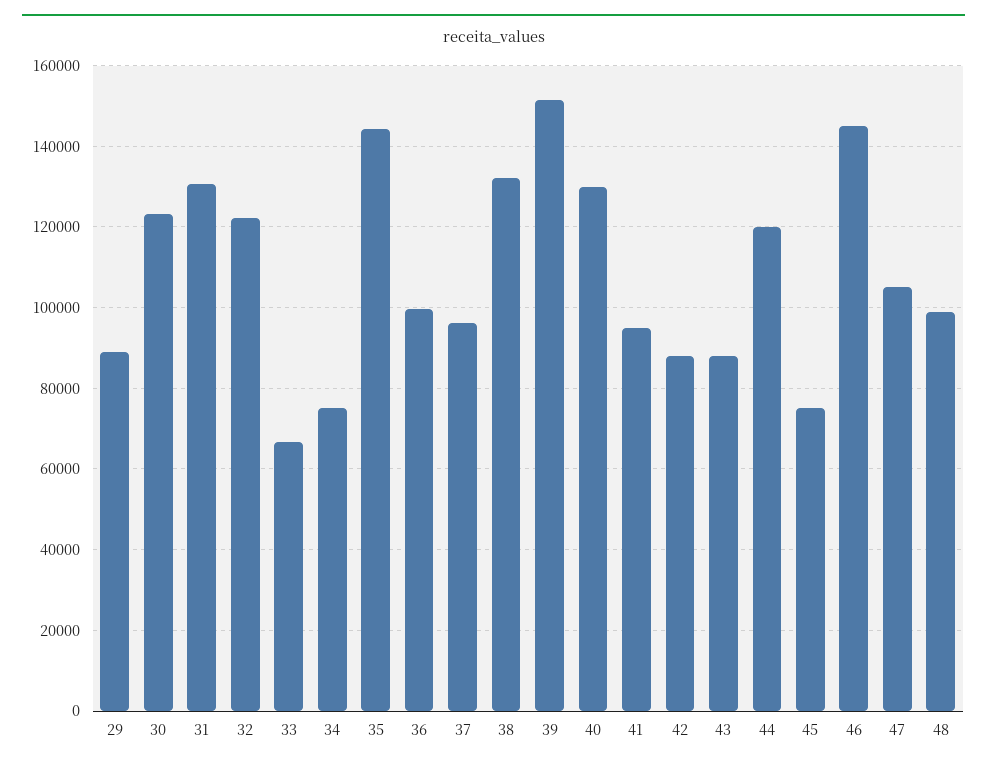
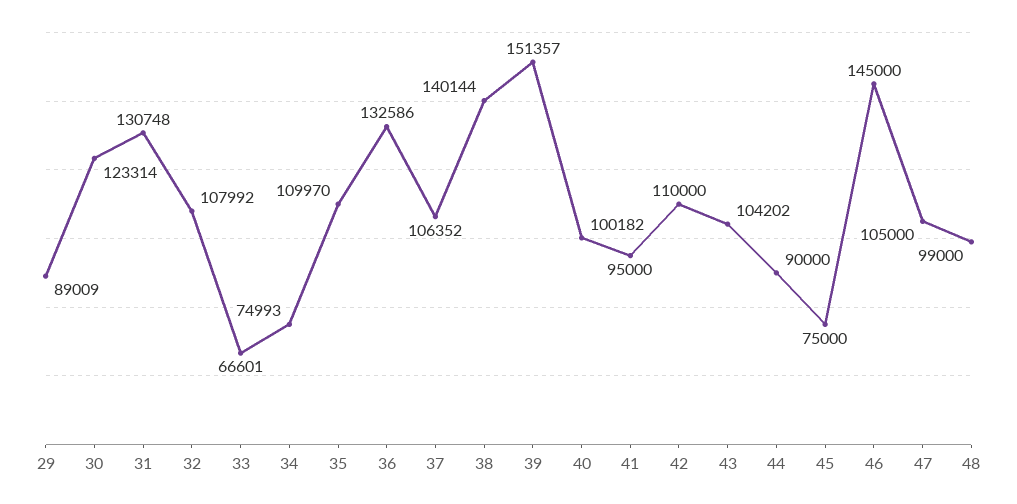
  {
    "29": 89009,
    "30": 123314,
    "31": 130748,
-   "32": 122000,
+   "32": 107992,
    "33": 66601,
    "34": 74993,
-   "35": 144000,
+   "35": 109970,
-   "36": 100000,
+   "36": 132586,
-   "37": 96000,
+   "37": 106352,
-   "38": 132000,
+   "38": 140144,
    "39": 151357,
-   "40": 130000,
+   "40": 100182,
    "41": 95000,
-   "42": 88000,
+   "42": 110000,
-   "43": 88000,
+   "43": 104202,
-   "44": 120000,
+   "44": 90000,
    "45": 75000,
    "46": 145000,
    "47": 105000,
    "48": 99000
  }

